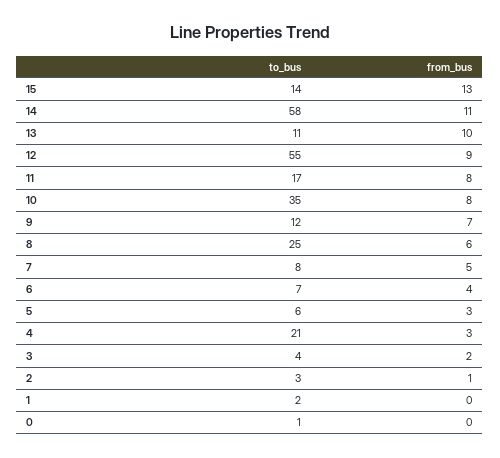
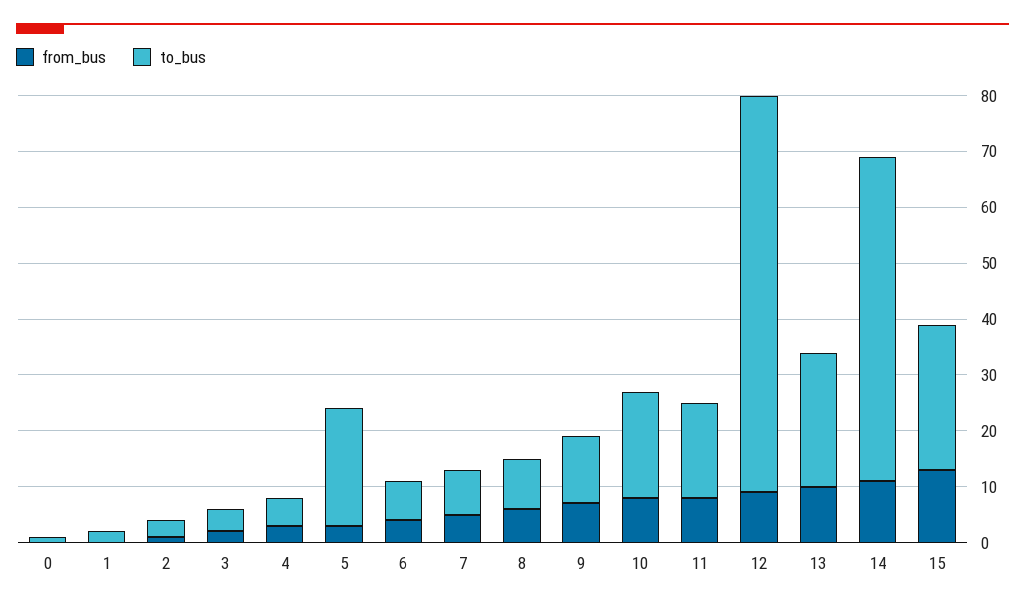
  {
    "to_bus": {
-     "15": 14,
+     "15": 25,
      "14": 58,
-     "13": 11,
+     "13": 25,
-     "12": 55,
+     "12": 70,
      "11": 17,
-     "10": 35,
+     "10": 20,
      "9": 12,
-     "8": 25,
+     "8": 10,
      "7": 8,
      "6": 7,
-     "5": 6,
+     "5": 20,
-     "4": 21,
+     "4": 5,
      "3": 4,
      "2": 3,
      "1": 2,
      "0": 1
    },
    "from_bus": {
      "15": 13,
      "14": 11,
      "13": 10,
      "12": 9,
      "11": 8,
      "10": 8,
      "9": 7,
      "8": 6,
      "7": 5,
      "6": 4,
      "5": 3,
      "4": 3,
      "3": 2,
      "2": 1,
      "1": 0,
      "0": 0
    }
  }

